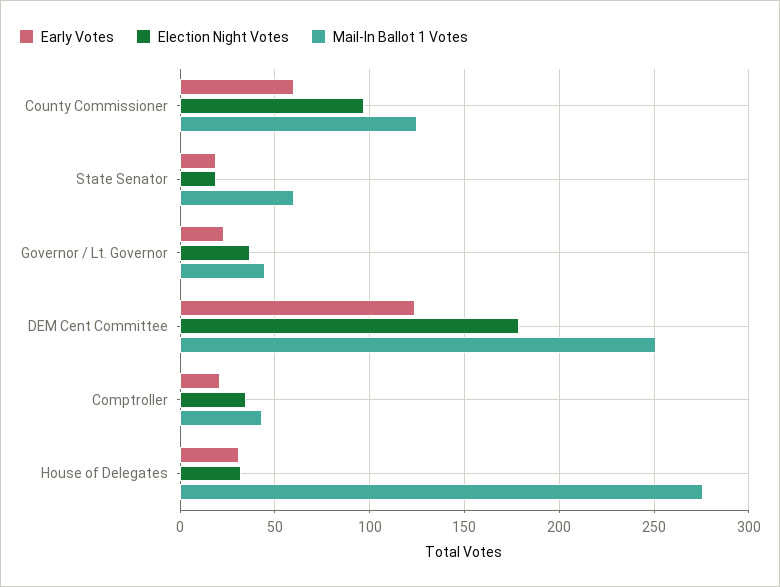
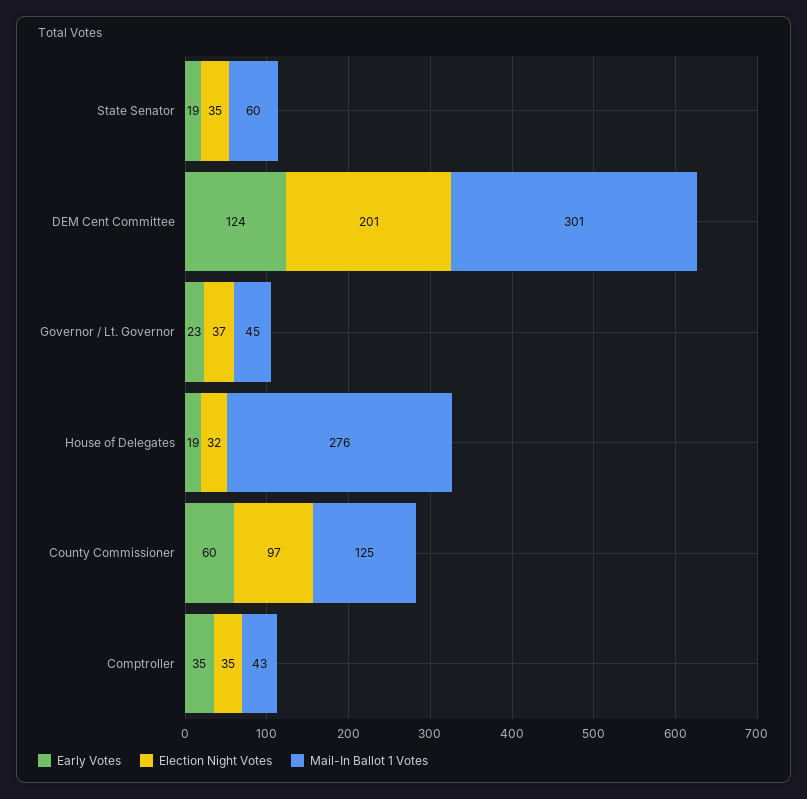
  {
    "Early Votes": {
      "County Commissioner": 60,
      "State Senator": 19,
      "Governor / Lt. Governor": 23,
      "DEM Cent Committee": 124,
-     "Comptroller": 20,
+     "Comptroller": 35,
-     "House of Delegates": 30
+     "House of Delegates": 19
    },
    "Election Night Votes": {
      "County Commissioner": 97,
-     "State Senator": 20,
+     "State Senator": 35,
      "Governor / Lt. Governor": 37,
-     "DEM Cent Committee": 180,
+     "DEM Cent Committee": 201,
      "Comptroller": 35,
      "House of Delegates": 32
    },
    "Mail-In Ballot 1 Votes": {
      "County Commissioner": 125,
      "State Senator": 60,
      "Governor / Lt. Governor": 45,
-     "DEM Cent Committee": 250,
+     "DEM Cent Committee": 301,
      "Comptroller": 43,
      "House of Delegates": 276
    }
  }

